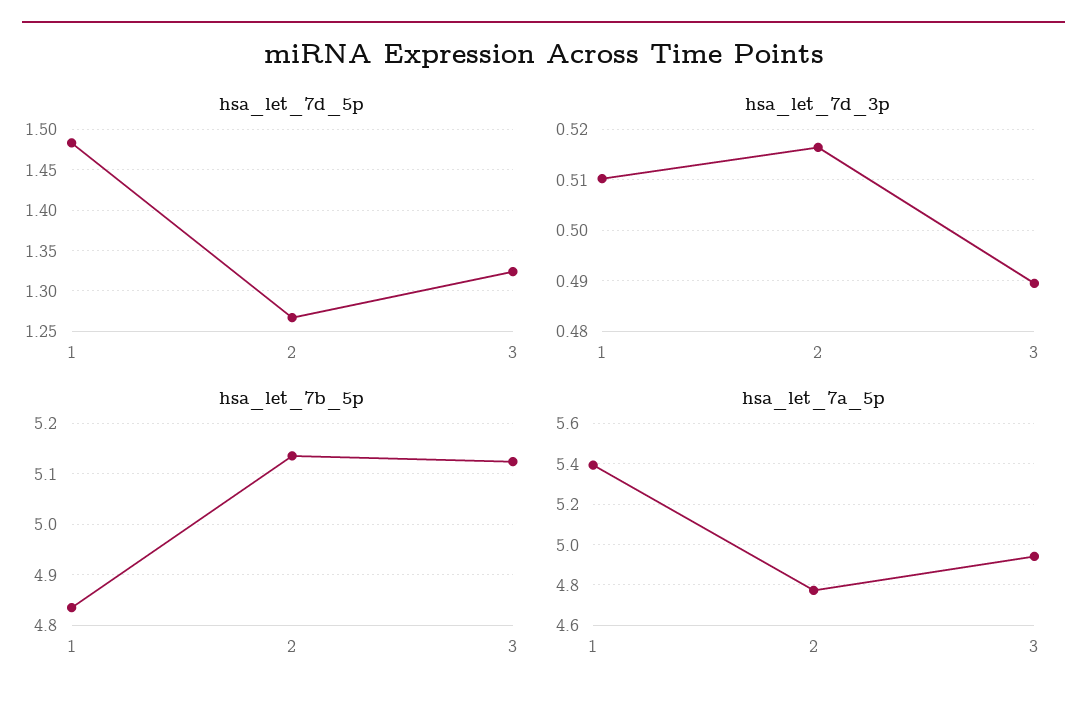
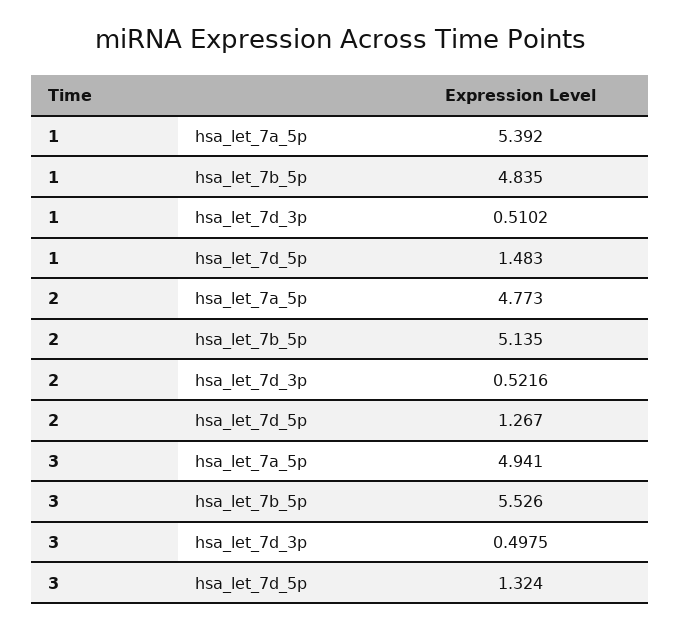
  {
    "hsa_let_7d_5p": {
      "1": 1.483,
      "2": 1.267,
      "3": 1.324
    },
    "hsa_let_7d_3p": {
      "1": 0.5102,
-     "2": 0.516,
+     "2": 0.5216,
-     "3": 0.49
+     "3": 0.4975
    },
    "hsa_let_7b_5p": {
      "1": 4.835,
      "2": 5.135,
-     "3": 5.12
+     "3": 5.526
    },
    "hsa_let_7a_5p": {
      "1": 5.392,
      "2": 4.773,
      "3": 4.941
    }
  }

